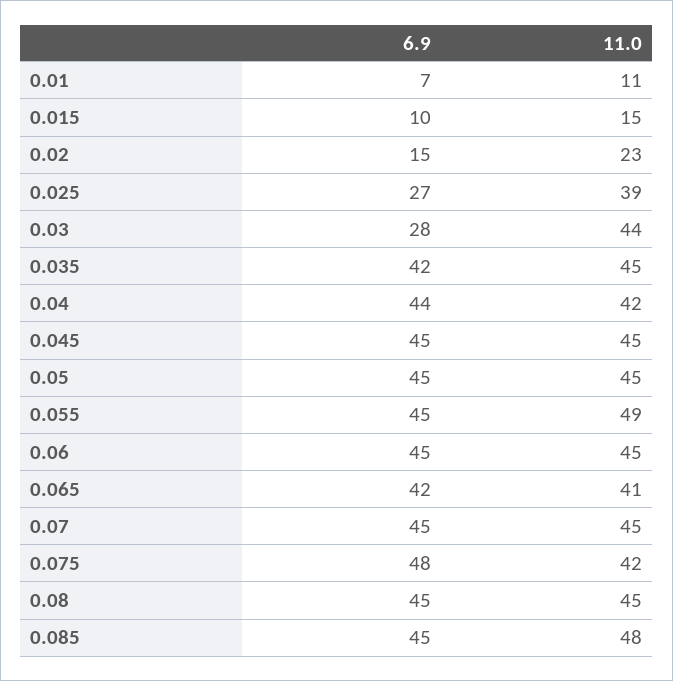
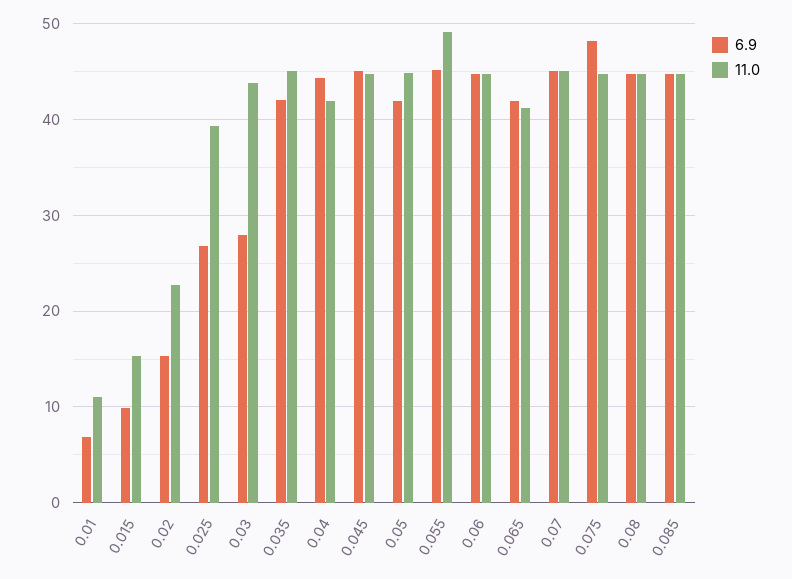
  {
    "6.9": {
      "0.01": 7,
      "0.015": 10,
      "0.02": 15,
      "0.025": 27,
      "0.03": 28,
      "0.035": 42,
      "0.04": 44,
      "0.045": 45,
-     "0.05": 45,
+     "0.05": 42,
      "0.055": 45,
      "0.06": 45,
      "0.065": 42,
      "0.07": 45,
      "0.075": 48,
      "0.08": 45,
      "0.085": 45
    },
    "11.0": {
      "0.01": 11,
      "0.015": 15,
      "0.02": 23,
      "0.025": 39,
      "0.03": 44,
      "0.035": 45,
      "0.04": 42,
      "0.045": 45,
      "0.05": 45,
      "0.055": 49,
      "0.06": 45,
      "0.065": 41,
      "0.07": 45,
-     "0.075": 42,
+     "0.075": 45,
      "0.08": 45,
-     "0.085": 48
+     "0.085": 45
    }
  }

